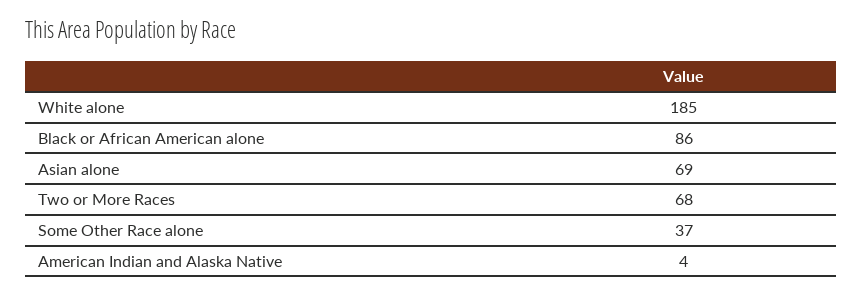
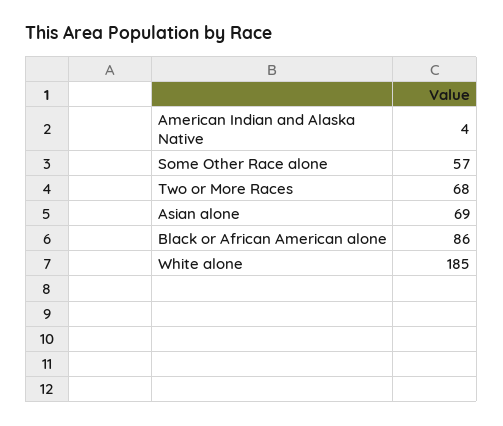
  {
    "White alone": 185,
    "Black or African American alone": 86,
    "Asian alone": 69,
    "Two or More Races": 68,
-   "Some Other Race alone": 37,
+   "Some Other Race alone": 57,
    "American Indian and Alaska Native": 4
  }

